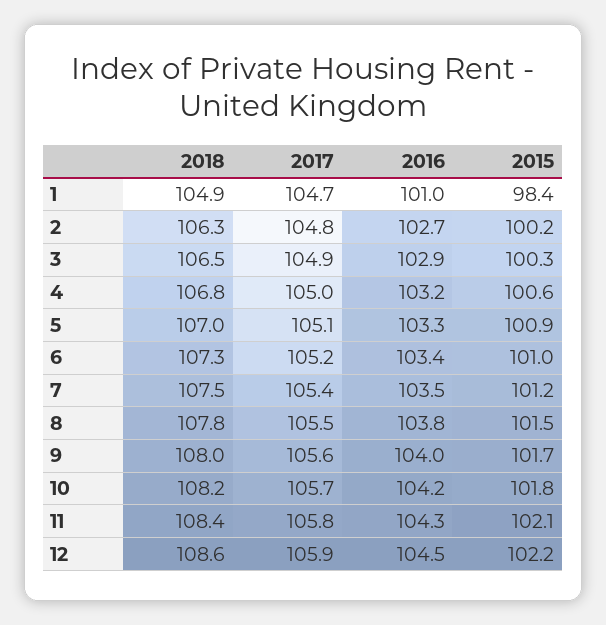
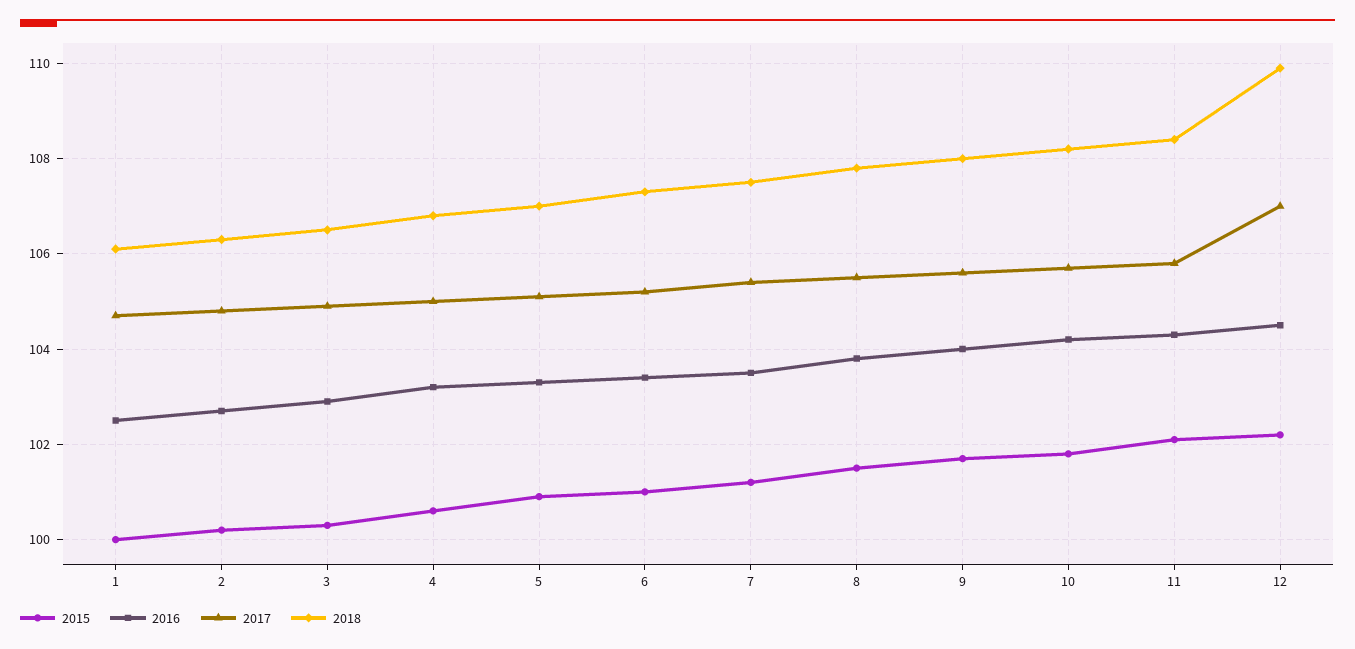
  {
    "2018": {
-     "1": 104.9,
+     "1": 106,
      "2": 106.3,
      "3": 106.5,
      "4": 106.8,
      "5": 107,
      "6": 107.3,
      "7": 107.5,
      "8": 107.8,
      "9": 108,
      "10": 108.2,
      "11": 108.4,
-     "12": 108.6
+     "12": 110
    },
    "2017": {
      "1": 104.7,
      "2": 104.8,
      "3": 104.9,
      "4": 105,
      "5": 105.1,
      "6": 105.2,
      "7": 105.4,
      "8": 105.5,
      "9": 105.6,
      "10": 105.7,
      "11": 105.8,
-     "12": 105.9
+     "12": 107
    },
    "2016": {
-     "1": 101,
+     "1": 102.5,
      "2": 102.7,
      "3": 102.9,
      "4": 103.2,
      "5": 103.3,
      "6": 103.4,
      "7": 103.5,
      "8": 103.8,
      "9": 104,
      "10": 104.2,
      "11": 104.3,
      "12": 104.5
    },
    "2015": {
-     "1": 98.4,
+     "1": 100,
      "2": 100.2,
      "3": 100.3,
      "4": 100.6,
      "5": 100.9,
      "6": 101,
      "7": 101.2,
      "8": 101.5,
      "9": 101.7,
      "10": 101.8,
      "11": 102.1,
      "12": 102.2
    }
  }

